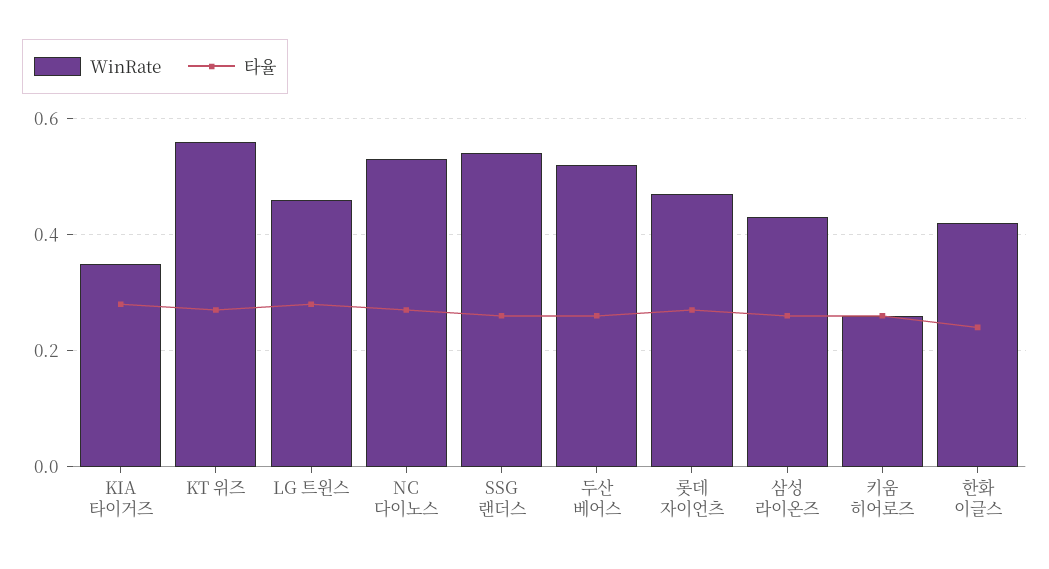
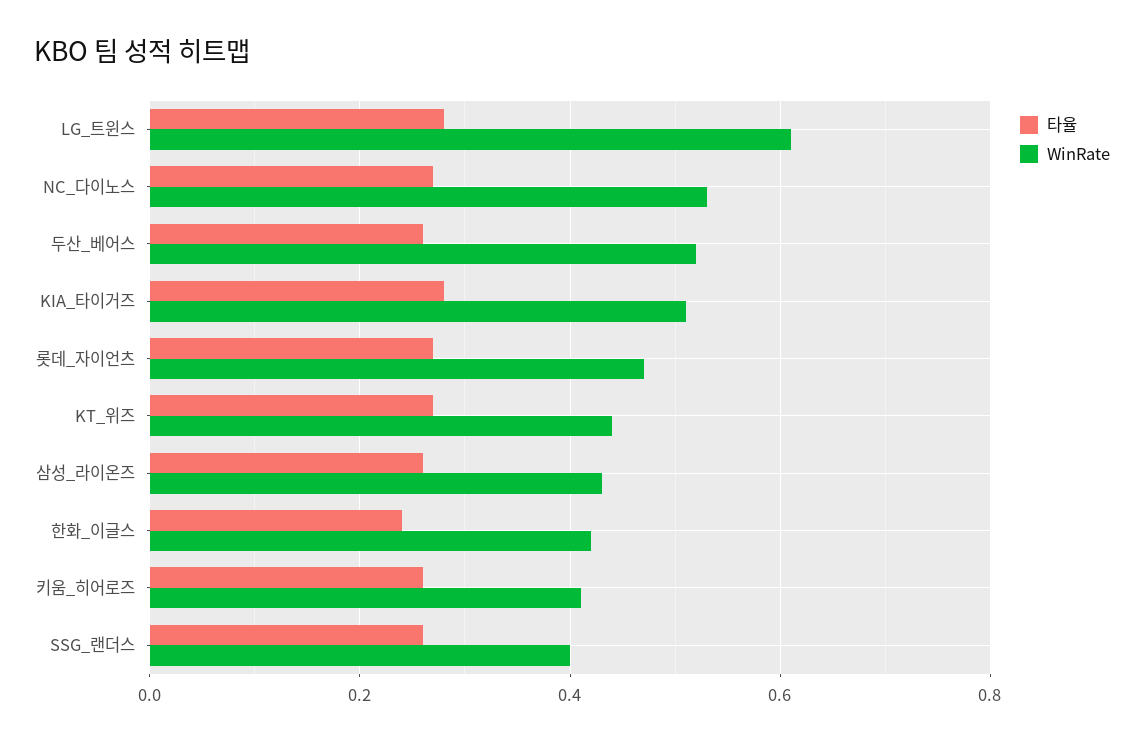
  {
    "WinRate": {
-     "KIA 타이거즈": 0.35,
+     "KIA 타이거즈": 0.5,
-     "KT 위즈": 0.55,
+     "KT 위즈": 0.45,
-     "LG 트윈스": 0.45,
+     "LG 트윈스": 0.6,
      "NC 다이노스": 0.55,
-     "SSG 랜더스": 0.55,
+     "SSG 랜더스": 0.4,
      "두산 베어스": 0.5,
      "롯데 자이언츠": 0.45,
      "삼성 라이온즈": 0.45,
-     "키움 히어로즈": 0.25,
+     "키움 히어로즈": 0.4,
      "한화 이글스": 0.4
    },
    "타율": {
      "KIA 타이거즈": 0.3,
      "KT 위즈": 0.25,
      "LG 트윈스": 0.3,
      "NC 다이노스": 0.25,
      "SSG 랜더스": 0.25,
      "두산 베어스": 0.25,
      "롯데 자이언츠": 0.25,
      "삼성 라이온즈": 0.25,
      "키움 히어로즈": 0.25,
      "한화 이글스": 0.25
    }
  }

